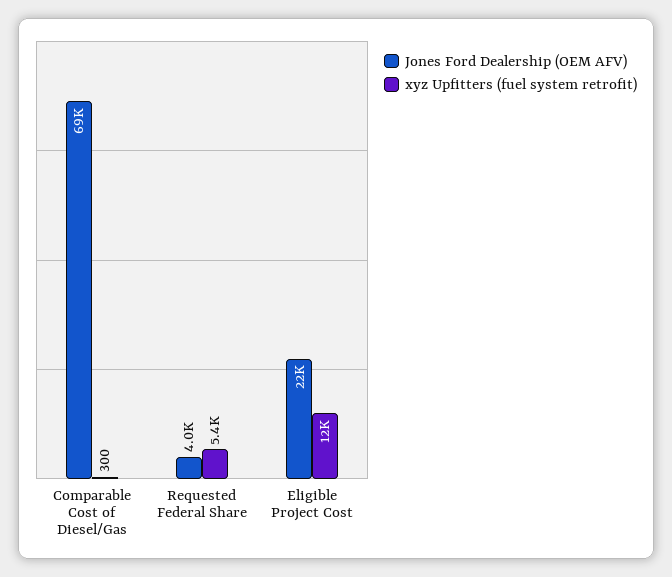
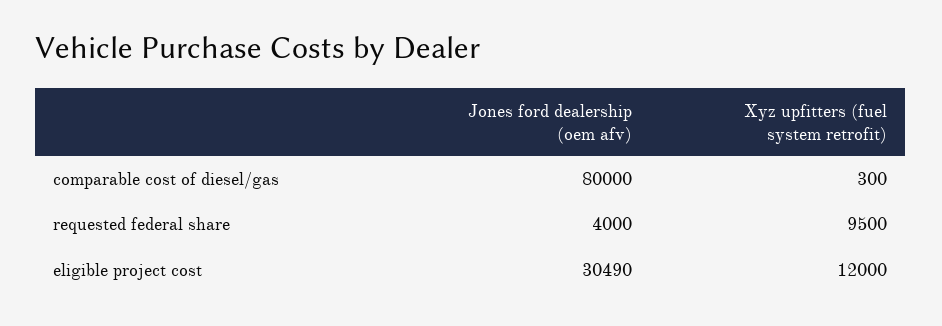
  {
    "Jones Ford Dealership (OEM AFV)": {
-     "Comparable Cost of Diesel/Gas": 69000,
+     "Comparable Cost of Diesel/Gas": 80000,
      "Requested Federal Share": 4000,
-     "Eligible Project Cost": 22000
+     "Eligible Project Cost": 30490
    },
    "xyz Upfitters (fuel system retrofit)": {
      "Comparable Cost of Diesel/Gas": 300,
-     "Requested Federal Share": 5400,
+     "Requested Federal Share": 9500,
      "Eligible Project Cost": 12000
    }
  }

